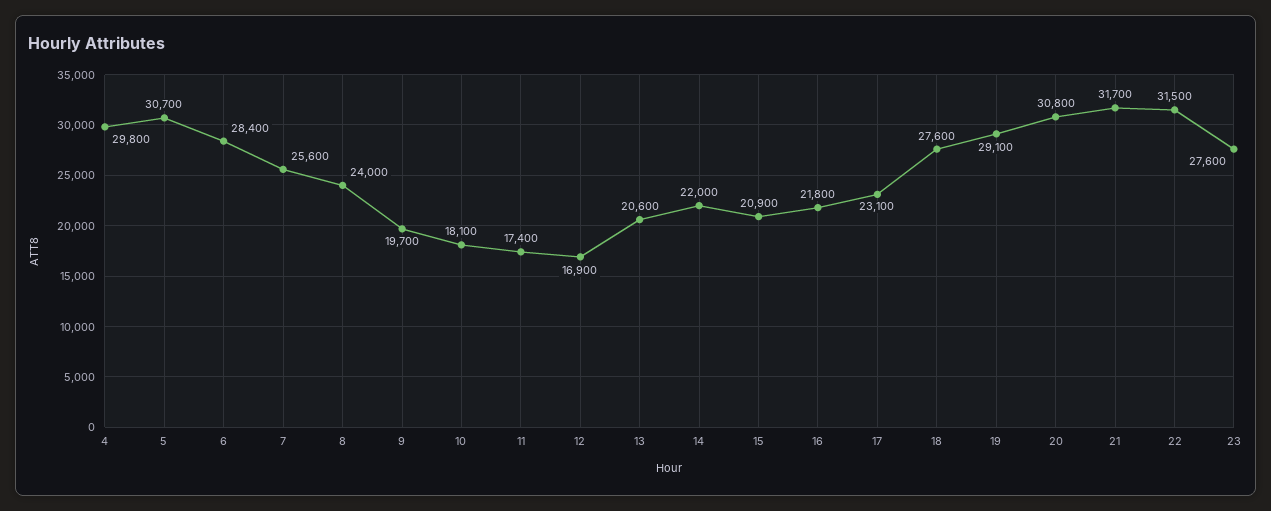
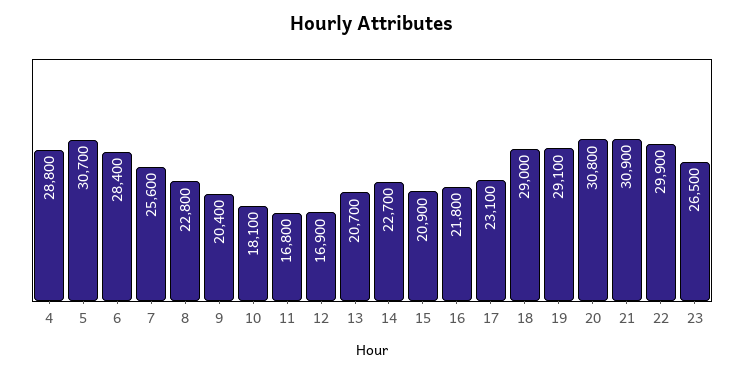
  {
-   "4": 29800,
+   "4": 28800,
    "5": 30700,
    "6": 28400,
    "7": 25600,
-   "8": 24000,
+   "8": 22800,
-   "9": 19700,
+   "9": 20400,
    "10": 18100,
-   "11": 17400,
+   "11": 16800,
    "12": 16900,
-   "13": 20600,
+   "13": 20700,
-   "14": 22000,
+   "14": 22700,
    "15": 20900,
    "16": 21800,
    "17": 23100,
-   "18": 27600,
+   "18": 29000,
    "19": 29100,
    "20": 30800,
-   "21": 31700,
+   "21": 30900,
-   "22": 31500,
+   "22": 29900,
-   "23": 27600
+   "23": 26500
  }

